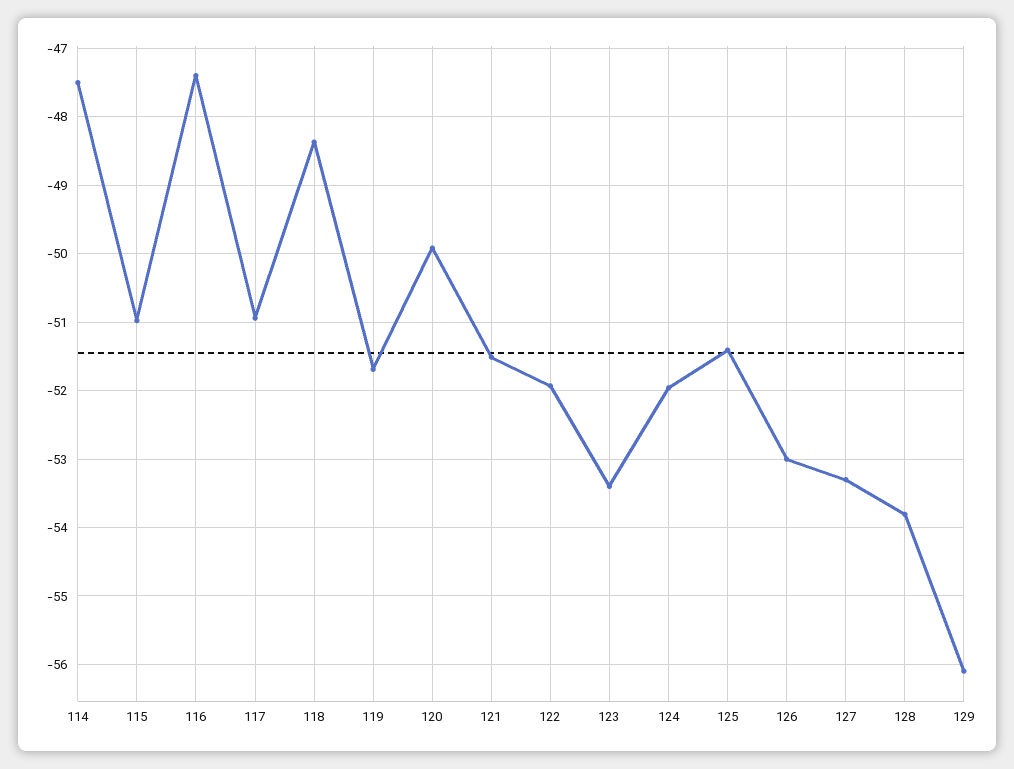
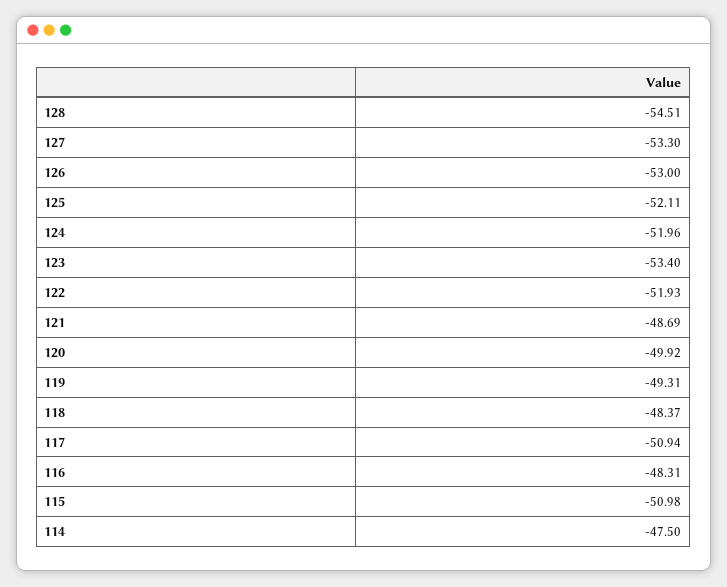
  {
    "114": -47.5,
    "115": -50.98,
-   "116": -47.4,
+   "116": -48.31,
    "117": -50.94,
    "118": -48.37,
-   "119": -51.7,
+   "119": -49.31,
    "120": -49.92,
-   "121": -51.5,
+   "121": -48.69,
    "122": -51.93,
    "123": -53.4,
    "124": -51.96,
-   "125": -51.4,
+   "125": -52.11,
    "126": -53,
    "127": -53.3,
-   "128": -53.8,
+   "128": -54.51
-   "129": -56.1
  }

